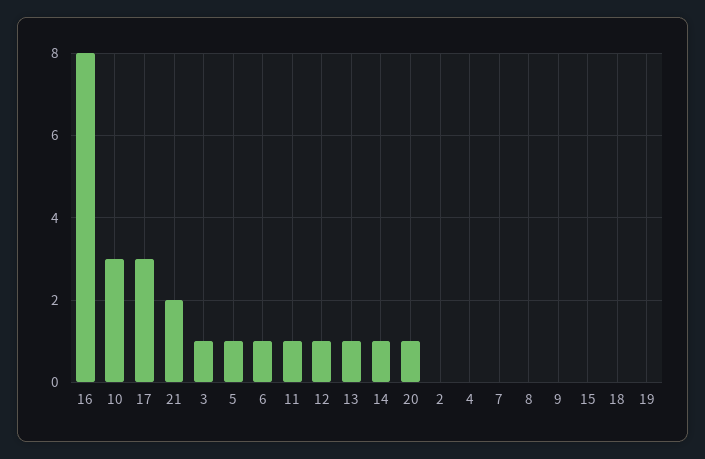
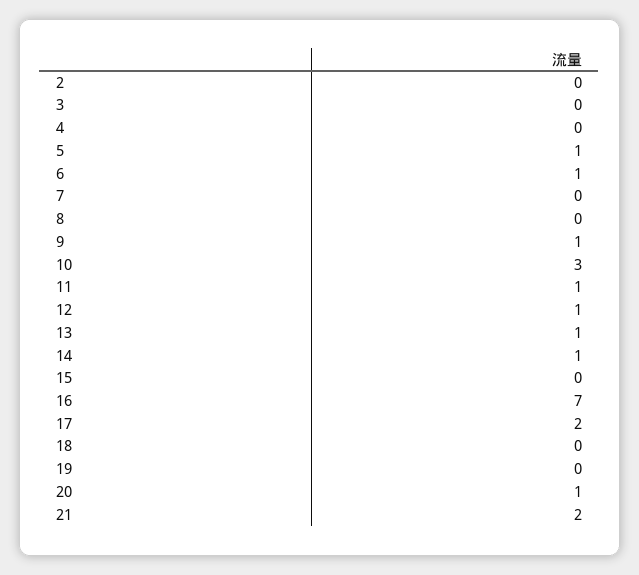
  {
-   "16": 8,
+   "16": 7,
    "10": 3,
-   "17": 3,
+   "17": 2,
    "21": 2,
-   "3": 1,
+   "3": 0,
    "5": 1,
    "6": 1,
    "11": 1,
    "12": 1,
    "13": 1,
    "14": 1,
    "20": 1,
    "2": 0,
    "4": 0,
    "7": 0,
    "8": 0,
-   "9": 0,
+   "9": 1,
    "15": 0,
    "18": 0,
    "19": 0
  }

